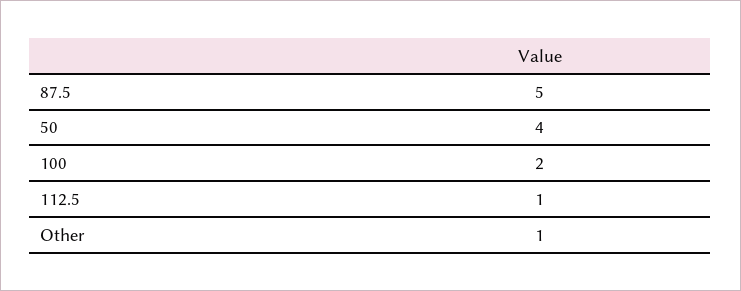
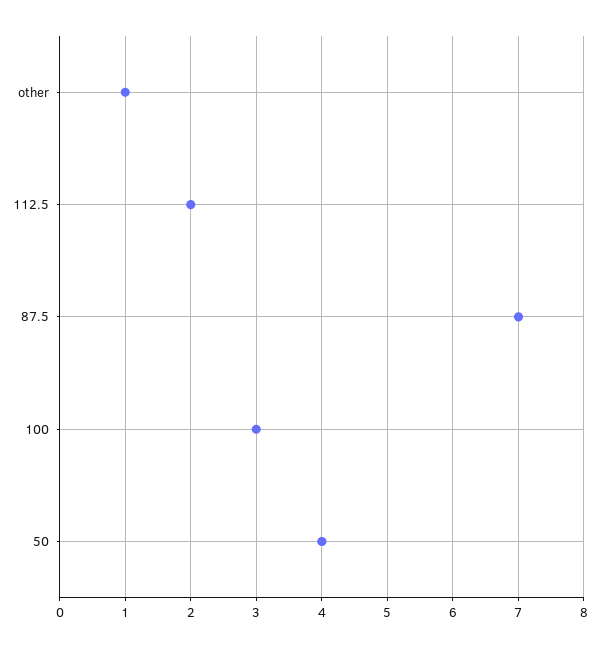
  {
-   "87.5": 5,
+   "87.5": 7,
    "50": 4,
-   "100": 2,
+   "100": 3,
-   "112.5": 1,
+   "112.5": 2,
    "Other": 1
  }

